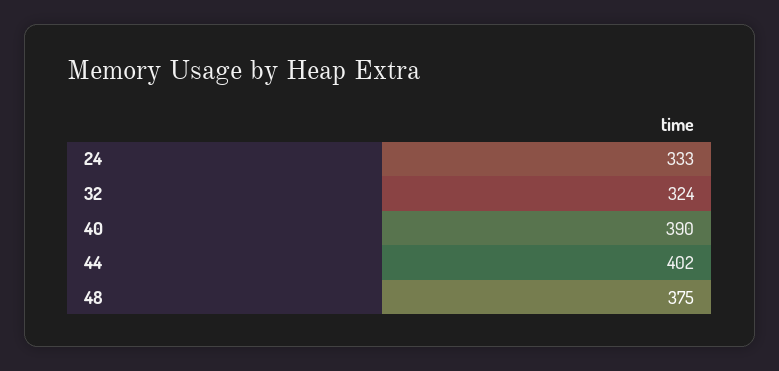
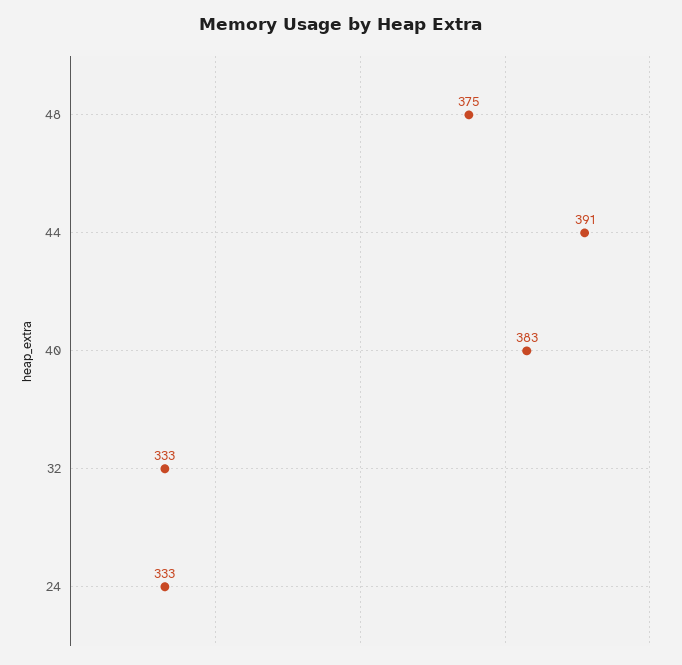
  {
    "24": 333,
-   "32": 324,
+   "32": 333,
-   "40": 390,
+   "40": 383,
-   "44": 402,
+   "44": 391,
    "48": 375
  }

